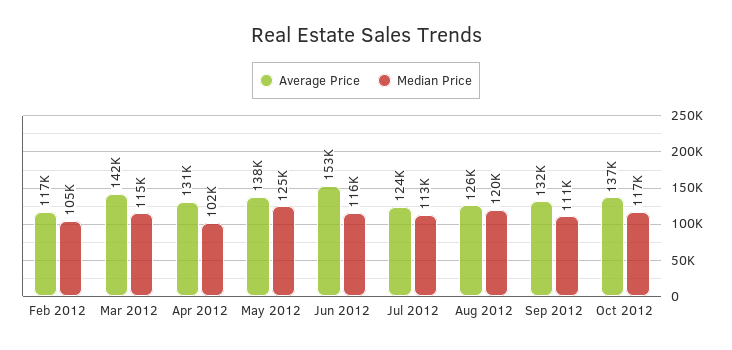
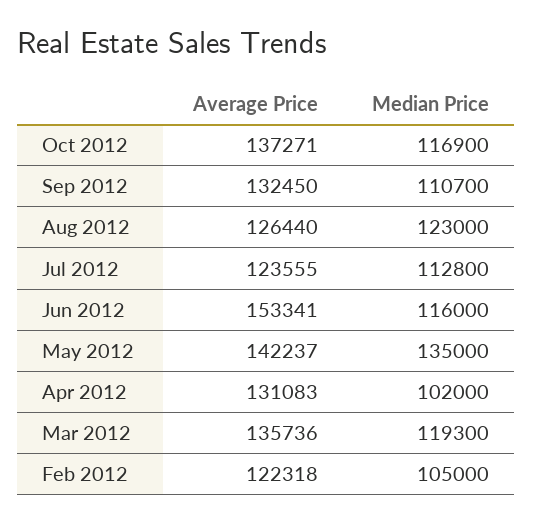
  {
    "Average Price": {
-     "Feb 2012": 117000,
+     "Feb 2012": 122318,
-     "Mar 2012": 142000,
+     "Mar 2012": 135736,
      "Apr 2012": 131083,
-     "May 2012": 138000,
+     "May 2012": 142237,
      "Jun 2012": 153341,
      "Jul 2012": 123555,
      "Aug 2012": 126440,
      "Sep 2012": 132450,
      "Oct 2012": 137271
    },
    "Median Price": {
      "Feb 2012": 105000,
-     "Mar 2012": 115000,
+     "Mar 2012": 119300,
      "Apr 2012": 102000,
-     "May 2012": 125000,
+     "May 2012": 135000,
      "Jun 2012": 116000,
      "Jul 2012": 112800,
-     "Aug 2012": 120000,
+     "Aug 2012": 123000,
      "Sep 2012": 110700,
      "Oct 2012": 116900
    }
  }

